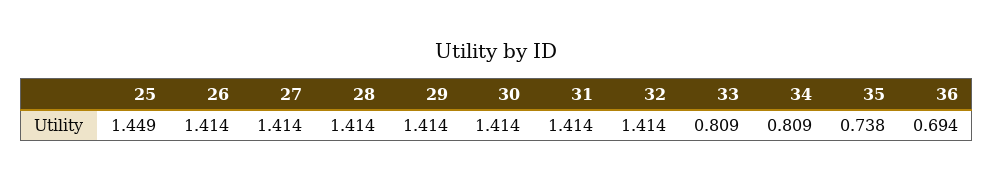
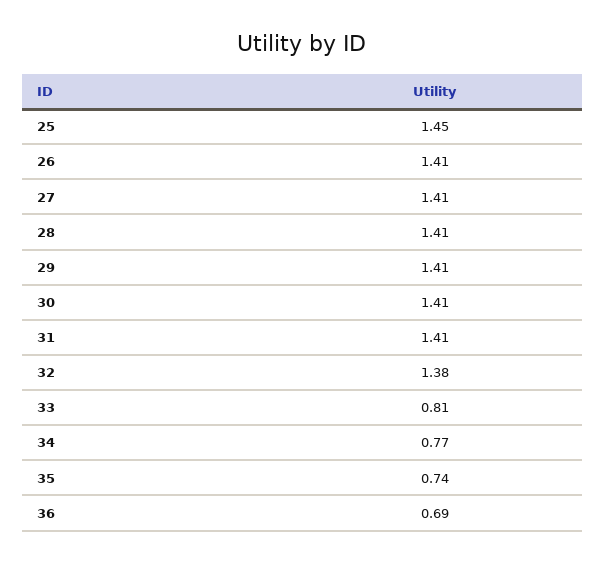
  {
    "25": 1.449,
    "26": 1.414,
    "27": 1.414,
    "28": 1.414,
    "29": 1.414,
    "30": 1.414,
    "31": 1.414,
-   "32": 1.414,
+   "32": 1.38,
    "33": 0.809,
-   "34": 0.809,
+   "34": 0.77,
    "35": 0.738,
    "36": 0.694
  }

